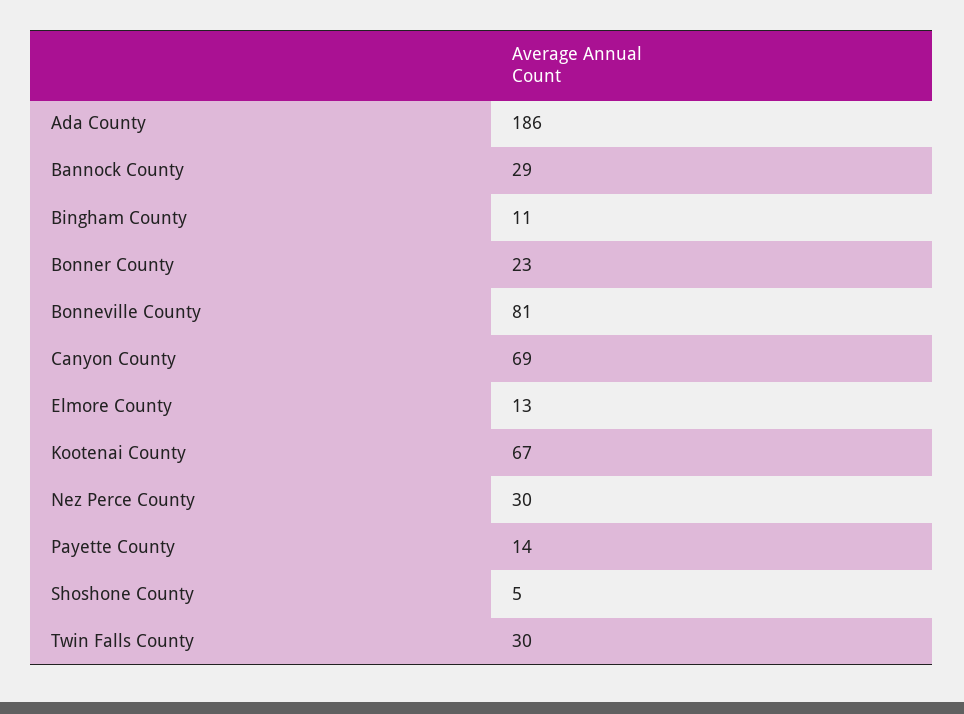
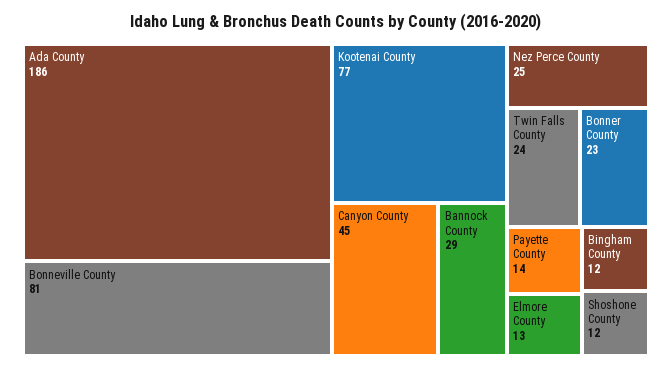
  {
    "Ada County": 186,
    "Bannock County": 29,
-   "Bingham County": 11,
+   "Bingham County": 12,
    "Bonner County": 23,
    "Bonneville County": 81,
-   "Canyon County": 69,
+   "Canyon County": 45,
    "Elmore County": 13,
-   "Kootenai County": 67,
+   "Kootenai County": 77,
-   "Nez Perce County": 30,
+   "Nez Perce County": 25,
    "Payette County": 14,
-   "Shoshone County": 5,
+   "Shoshone County": 12,
-   "Twin Falls County": 30
+   "Twin Falls County": 24
  }

